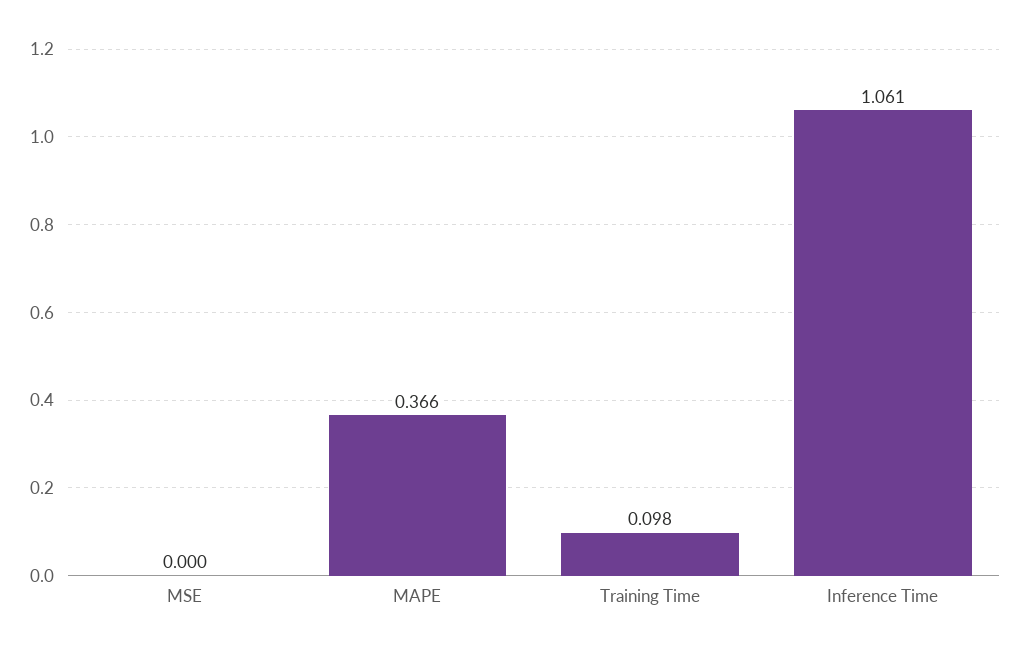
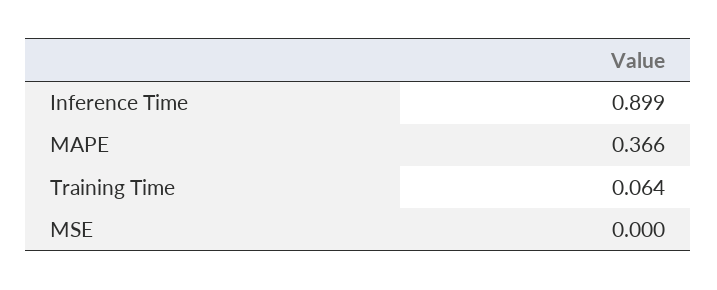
  {
    "MSE": 0,
    "MAPE": 0.366,
-   "Training Time": 0.098,
+   "Training Time": 0.064,
-   "Inference Time": 1.061
+   "Inference Time": 0.899
  }

